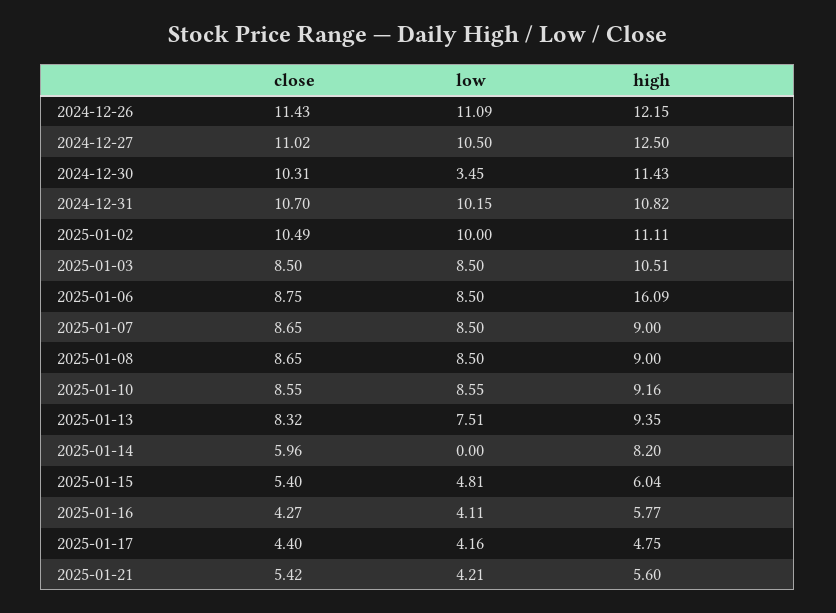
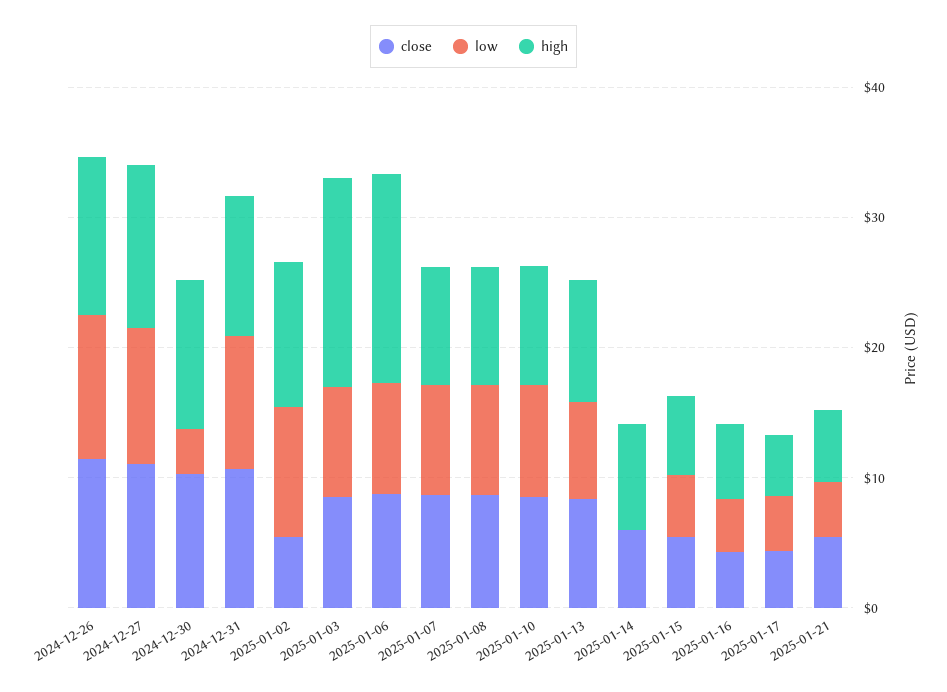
  {
    "close": {
      "2024-12-26": 11.43,
      "2024-12-27": 11.02,
      "2024-12-30": 10.31,
      "2024-12-31": 10.7,
-     "2025-01-02": 10.49,
+     "2025-01-02": 6,
      "2025-01-03": 8.5,
      "2025-01-06": 8.75,
      "2025-01-07": 8.65,
      "2025-01-08": 8.65,
      "2025-01-10": 8.55,
      "2025-01-13": 8.32,
      "2025-01-14": 5.96,
      "2025-01-15": 5.4,
      "2025-01-16": 4.27,
      "2025-01-17": 4.4,
      "2025-01-21": 5.42
    },
    "low": {
      "2024-12-26": 11.09,
      "2024-12-27": 10.5,
      "2024-12-30": 3.45,
      "2024-12-31": 10.15,
      "2025-01-02": 10,
      "2025-01-03": 8.5,
      "2025-01-06": 8.5,
      "2025-01-07": 8.5,
      "2025-01-08": 8.5,
      "2025-01-10": 8.55,
      "2025-01-13": 7.51,
      "2025-01-14": 0,
      "2025-01-15": 4.81,
      "2025-01-16": 4.11,
      "2025-01-17": 4.16,
      "2025-01-21": 4.21
    },
    "high": {
      "2024-12-26": 12.15,
      "2024-12-27": 12.5,
      "2024-12-30": 11.43,
      "2024-12-31": 10.82,
      "2025-01-02": 11.11,
-     "2025-01-03": 10.51,
+     "2025-01-03": 16,
      "2025-01-06": 16.09,
      "2025-01-07": 9,
      "2025-01-08": 9,
      "2025-01-10": 9.16,
      "2025-01-13": 9.35,
      "2025-01-14": 8.2,
      "2025-01-15": 6.04,
      "2025-01-16": 5.77,
      "2025-01-17": 4.75,
      "2025-01-21": 5.6
    }
  }

